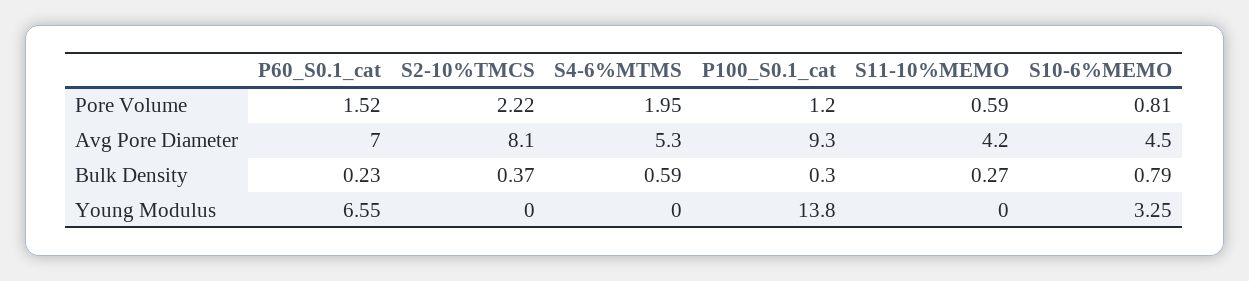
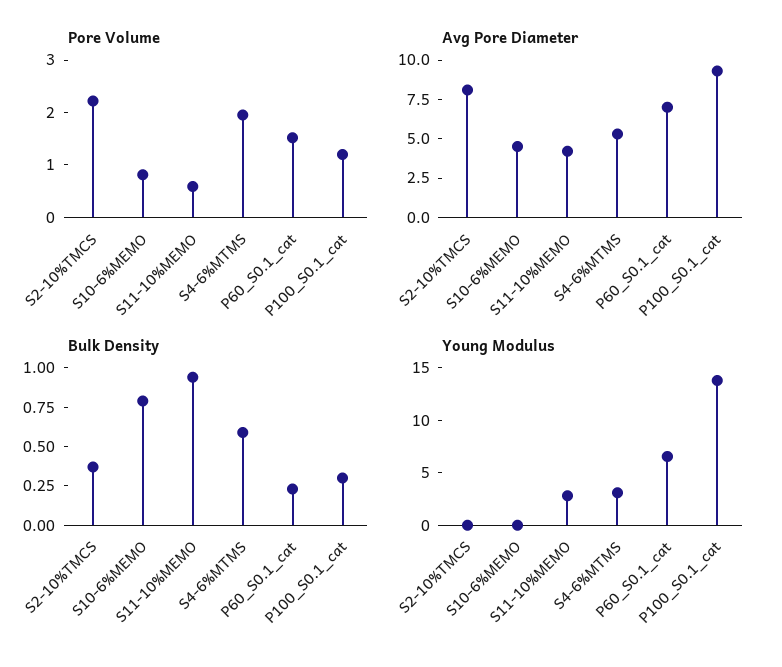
  {
    "Pore Volume": {
      "P60_S0.1_cat": 1.52,
      "S2-10%TMCS": 2.22,
      "S4-6%MTMS": 1.95,
      "P100_S0.1_cat": 1.2,
      "S11-10%MEMO": 0.59,
      "S10-6%MEMO": 0.81
    },
    "Avg Pore Diameter": {
      "P60_S0.1_cat": 7,
      "S2-10%TMCS": 8.1,
      "S4-6%MTMS": 5.3,
      "P100_S0.1_cat": 9.3,
      "S11-10%MEMO": 4.2,
      "S10-6%MEMO": 4.5
    },
    "Bulk Density": {
      "P60_S0.1_cat": 0.23,
      "S2-10%TMCS": 0.37,
      "S4-6%MTMS": 0.59,
      "P100_S0.1_cat": 0.3,
-     "S11-10%MEMO": 0.27,
+     "S11-10%MEMO": 1,
      "S10-6%MEMO": 0.79
    },
    "Young Modulus": {
      "P60_S0.1_cat": 6.55,
      "S2-10%TMCS": 0,
-     "S4-6%MTMS": 0,
+     "S4-6%MTMS": 3,
      "P100_S0.1_cat": 13.8,
-     "S11-10%MEMO": 0,
+     "S11-10%MEMO": 3,
-     "S10-6%MEMO": 3.25
+     "S10-6%MEMO": 0
    }
  }

